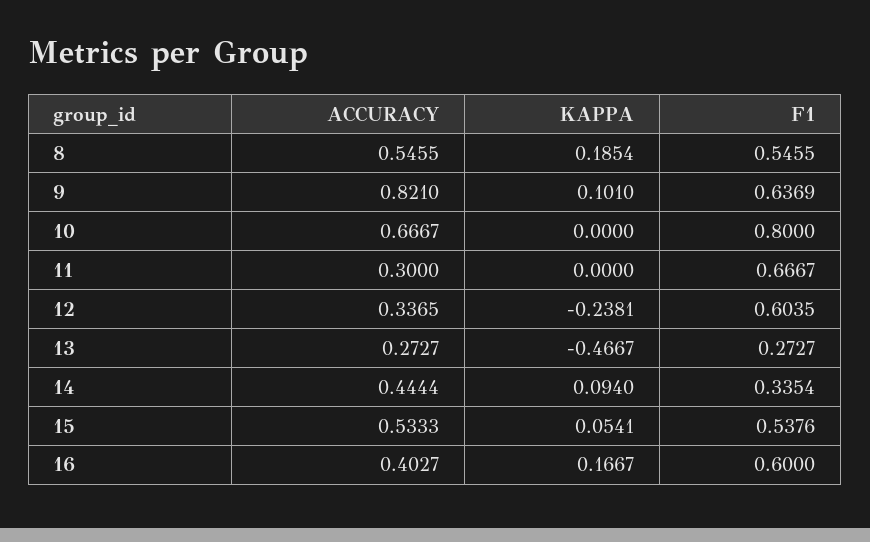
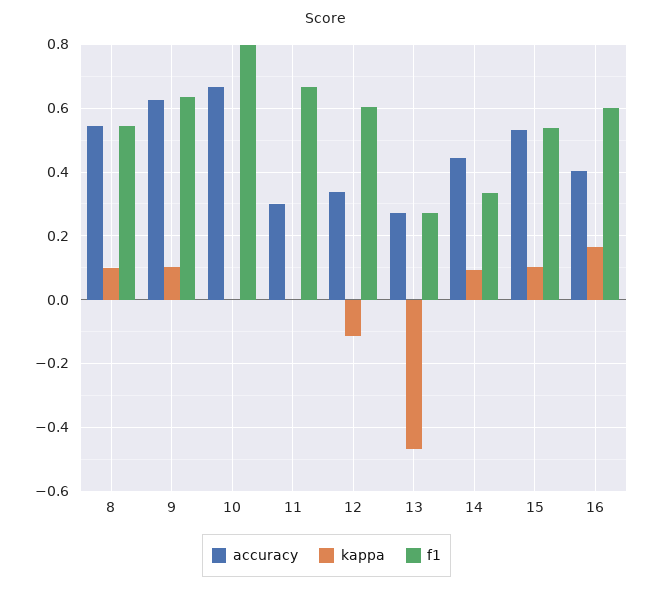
  {
    "ACCURACY": {
      "8": 0.5455,
-     "9": 0.821,
+     "9": 0.62,
      "10": 0.6667,
      "11": 0.3,
      "12": 0.3365,
      "13": 0.2727,
      "14": 0.4444,
      "15": 0.5333,
      "16": 0.4027
    },
    "KAPPA": {
-     "8": 0.1854,
+     "8": 0.1,
      "9": 0.101,
      "10": 0,
      "11": 0,
-     "12": -0.2381,
+     "12": -0.12,
      "13": -0.4667,
      "14": 0.094,
-     "15": 0.0541,
+     "15": 0.1,
      "16": 0.1667
    },
    "F1": {
      "8": 0.5455,
      "9": 0.6369,
      "10": 0.8,
      "11": 0.6667,
      "12": 0.6035,
      "13": 0.2727,
      "14": 0.3354,
      "15": 0.5376,
      "16": 0.6
    }
  }

